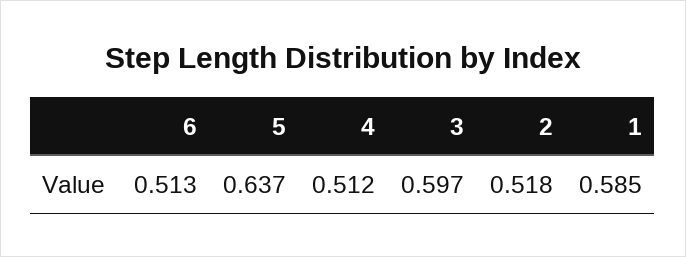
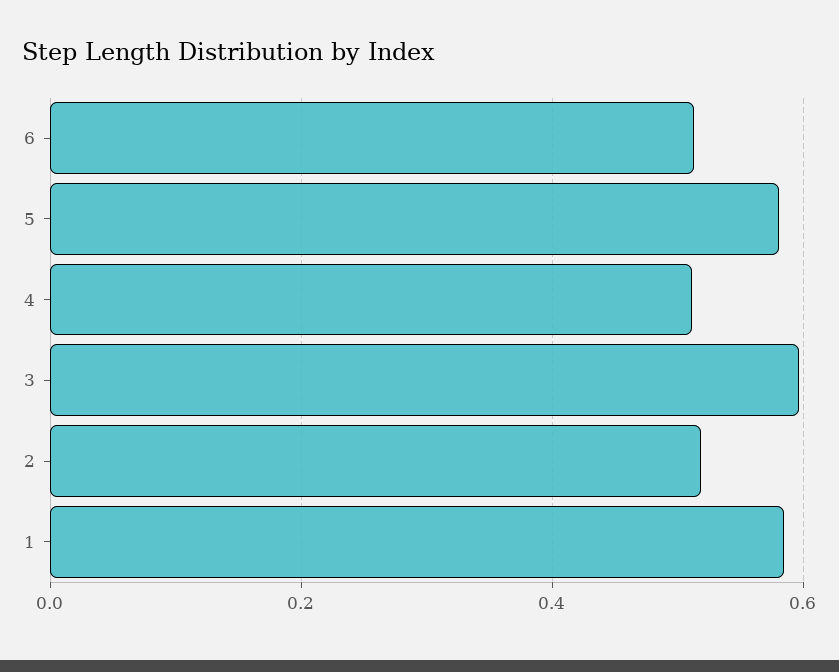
  {
    "6": 0.513,
-   "5": 0.637,
+   "5": 0.58,
    "4": 0.512,
    "3": 0.597,
    "2": 0.518,
    "1": 0.585
  }

